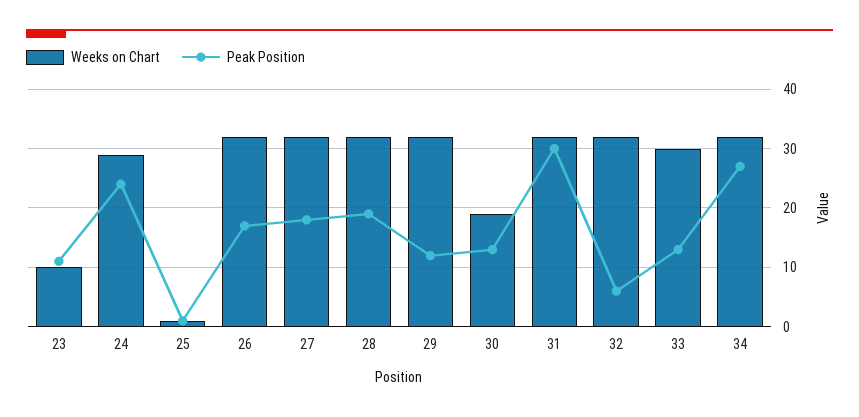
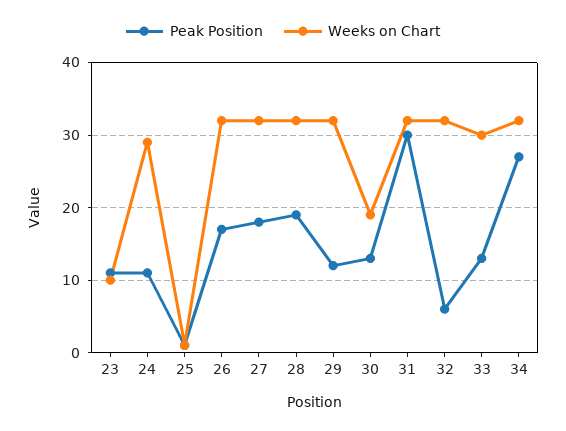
  {
    "Weeks on Chart": {
      "23": 10,
      "24": 29,
      "25": 1,
      "26": 32,
      "27": 32,
      "28": 32,
      "29": 32,
      "30": 19,
      "31": 32,
      "32": 32,
      "33": 30,
      "34": 32
    },
    "Peak Position": {
      "23": 11,
-     "24": 25,
+     "24": 11,
      "25": 1,
      "26": 17,
      "27": 18,
      "28": 19,
      "29": 12,
      "30": 13,
      "31": 30,
      "32": 6,
      "33": 13,
      "34": 27
    }
  }

